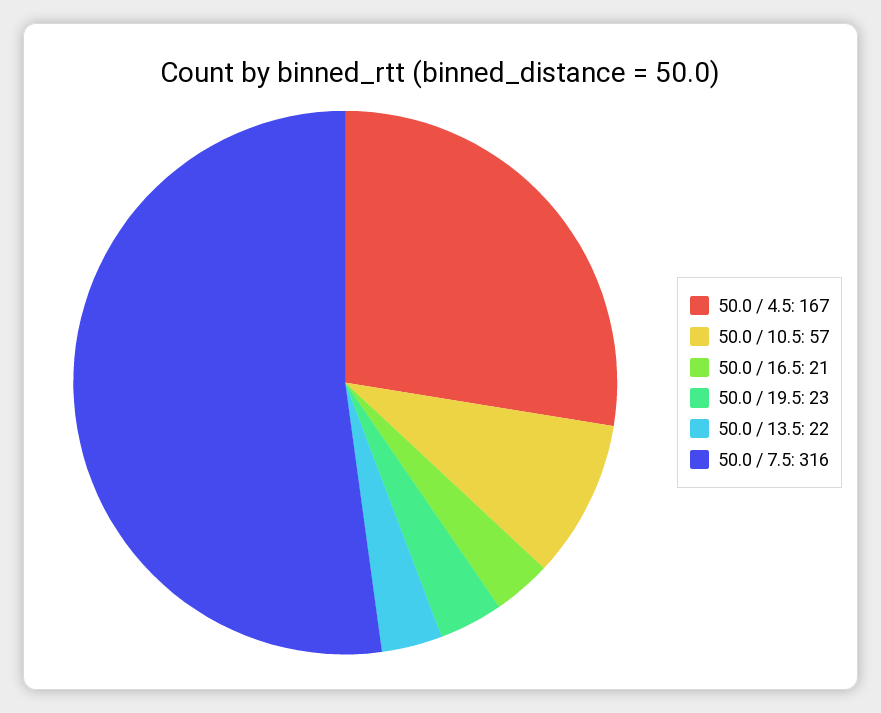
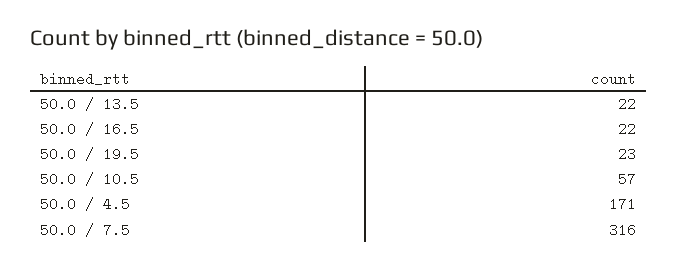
  {
-   "50.0 / 4.5": 167,
+   "50.0 / 4.5": 171,
    "50.0 / 10.5": 57,
-   "50.0 / 16.5": 21,
+   "50.0 / 16.5": 22,
    "50.0 / 19.5": 23,
    "50.0 / 13.5": 22,
    "50.0 / 7.5": 316
  }

